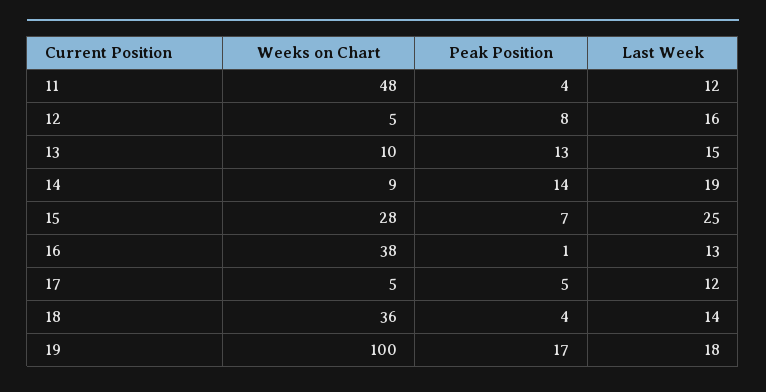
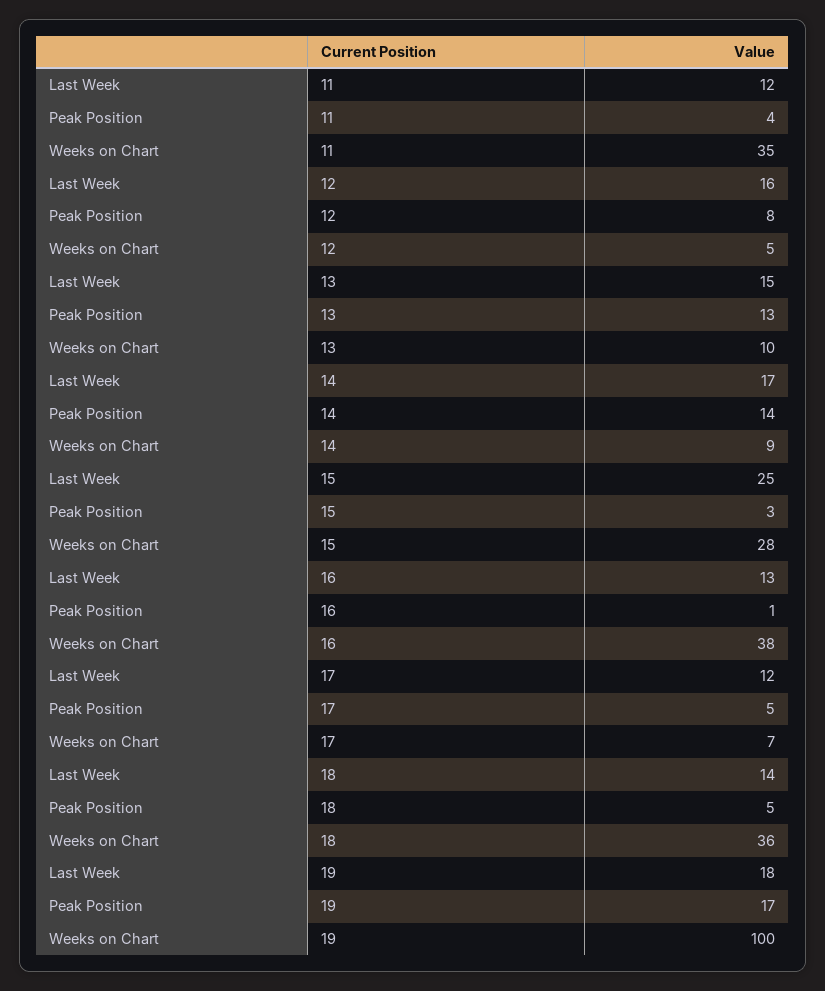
  {
    "Weeks on Chart": {
-     "11": 48,
+     "11": 35,
      "12": 5,
      "13": 10,
      "14": 9,
      "15": 28,
      "16": 38,
-     "17": 5,
+     "17": 7,
      "18": 36,
      "19": 100
    },
    "Peak Position": {
      "11": 4,
      "12": 8,
      "13": 13,
      "14": 14,
-     "15": 7,
+     "15": 3,
      "16": 1,
      "17": 5,
-     "18": 4,
+     "18": 5,
      "19": 17
    },
    "Last Week": {
      "11": 12,
      "12": 16,
      "13": 15,
-     "14": 19,
+     "14": 17,
      "15": 25,
      "16": 13,
      "17": 12,
      "18": 14,
      "19": 18
    }
  }

